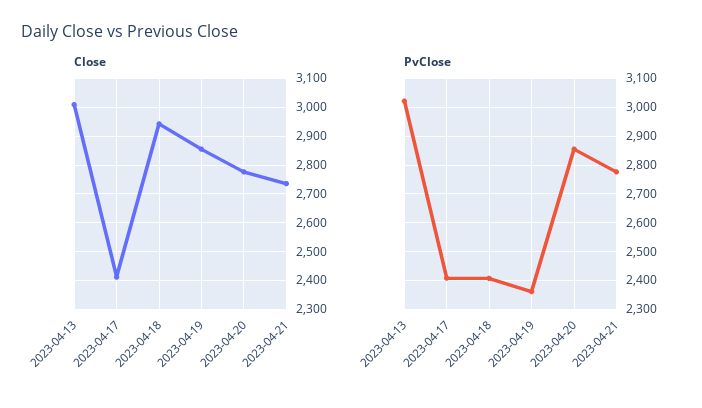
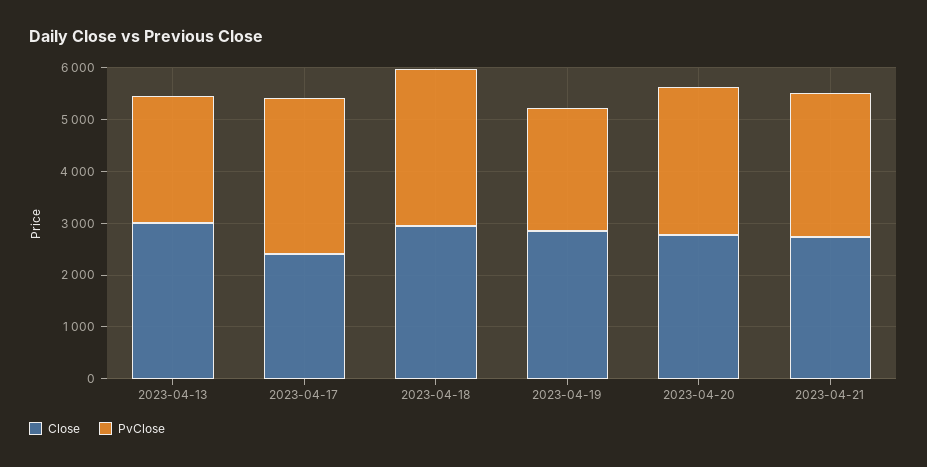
  {
    "Close": {
      "2023-04-13": 3000,
      "2023-04-17": 2400,
      "2023-04-18": 2950,
      "2023-04-19": 2850,
      "2023-04-20": 2775,
      "2023-04-21": 2725
    },
    "PvClose": {
-     "2023-04-13": 3025,
+     "2023-04-13": 2400,
-     "2023-04-17": 2400,
+     "2023-04-17": 3000,
-     "2023-04-18": 2400,
+     "2023-04-18": 3000,
      "2023-04-19": 2350,
      "2023-04-20": 2850,
      "2023-04-21": 2775
    }
  }

